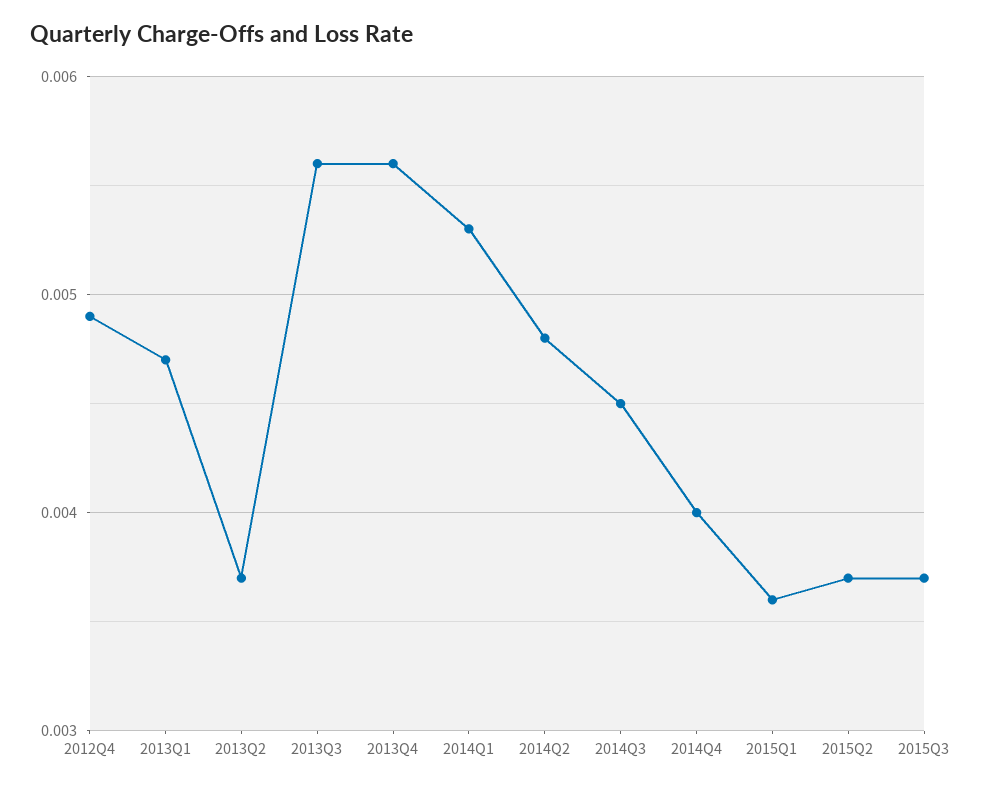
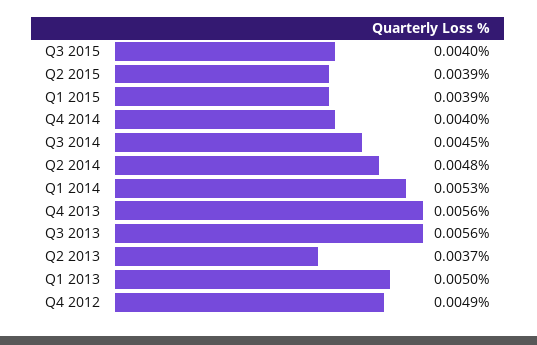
  {
    "2012Q4": 0.0049,
-   "2013Q1": 0.0047,
+   "2013Q1": 0.005,
    "2013Q2": 0.0037,
    "2013Q3": 0.0056,
    "2013Q4": 0.0056,
    "2014Q1": 0.0053,
    "2014Q2": 0.0048,
    "2014Q3": 0.0045,
    "2014Q4": 0.004,
-   "2015Q1": 0.0036,
+   "2015Q1": 0.0039,
-   "2015Q2": 0.0037,
+   "2015Q2": 0.0039,
-   "2015Q3": 0.0037
+   "2015Q3": 0.004
  }

